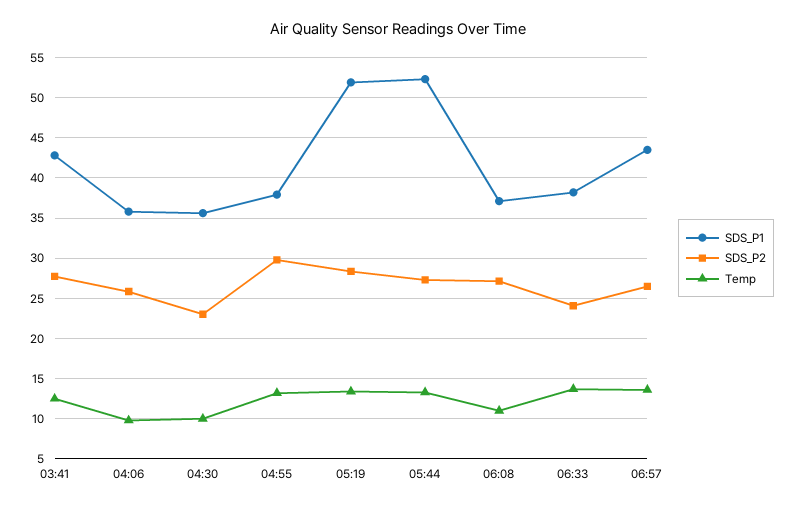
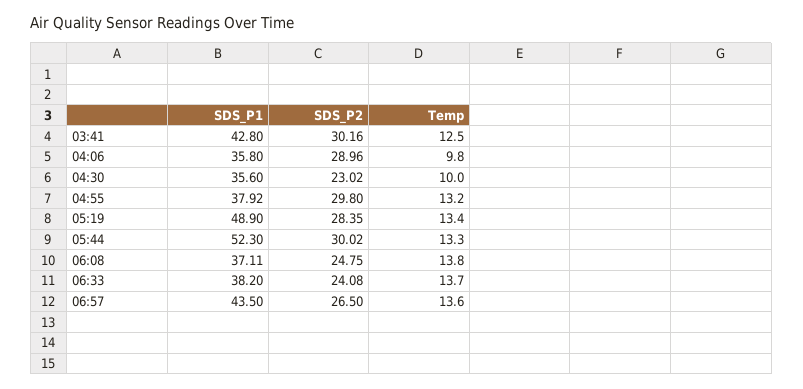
  {
    "SDS_P1": {
      "03:41": 42.8,
      "04:06": 35.8,
      "04:30": 35.6,
      "04:55": 37.92,
-     "05:19": 52,
+     "05:19": 48.9,
      "05:44": 52.3,
      "06:08": 37.11,
      "06:33": 38.2,
      "06:57": 43.5
    },
    "SDS_P2": {
-     "03:41": 28,
+     "03:41": 30.16,
-     "04:06": 26,
+     "04:06": 28.96,
      "04:30": 23.02,
      "04:55": 29.8,
      "05:19": 28.35,
-     "05:44": 27,
+     "05:44": 30.02,
-     "06:08": 27,
+     "06:08": 24.75,
      "06:33": 24.08,
      "06:57": 26.5
    },
    "Temp": {
      "03:41": 12.5,
      "04:06": 9.8,
      "04:30": 10,
      "04:55": 13.2,
      "05:19": 13.4,
      "05:44": 13.3,
-     "06:08": 11,
+     "06:08": 13.8,
      "06:33": 13.7,
      "06:57": 13.6
    }
  }

